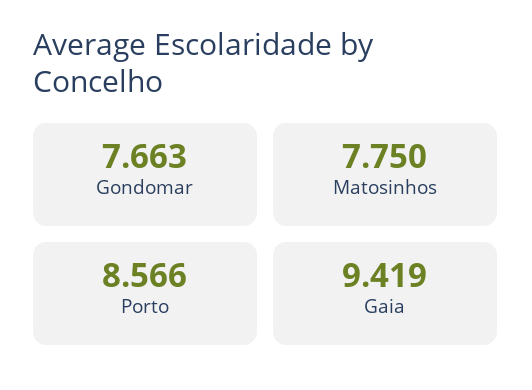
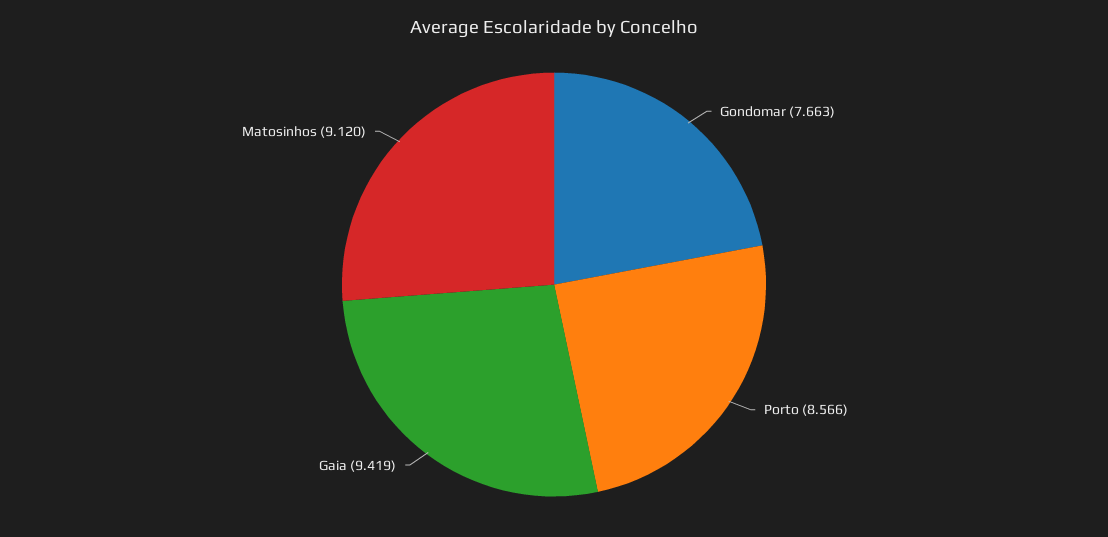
  {
    "Gondomar": 7.663,
-   "Matosinhos": 7.75,
+   "Matosinhos": 9.12,
    "Porto": 8.566,
    "Gaia": 9.419
  }

